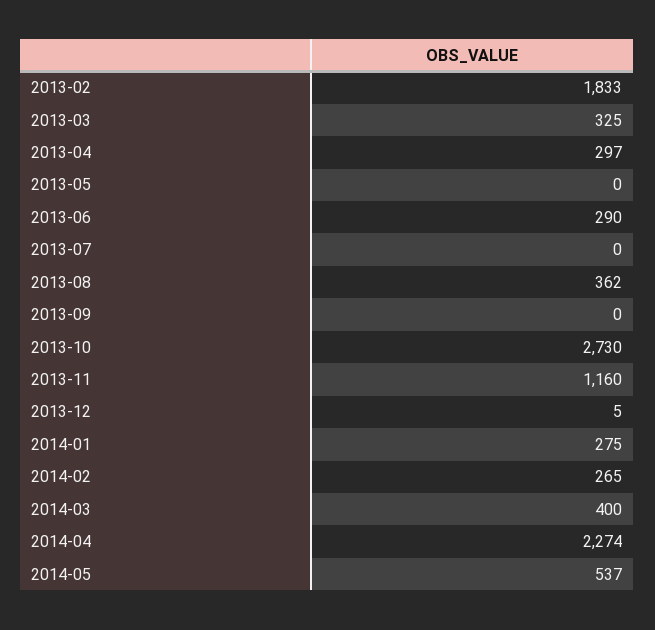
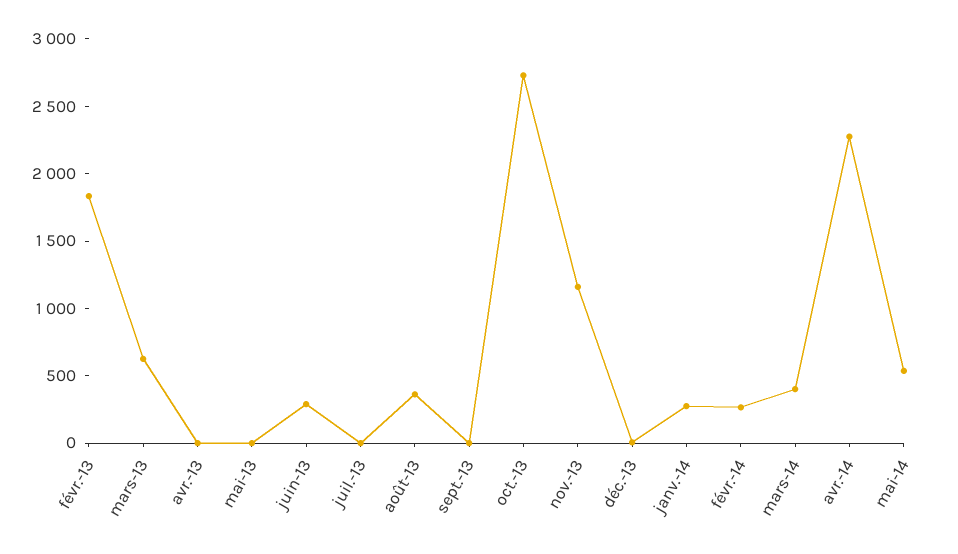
  {
    "2013-02": 1833,
-   "2013-03": 325,
+   "2013-03": 600,
-   "2013-04": 297,
+   "2013-04": 0,
    "2013-05": 0,
    "2013-06": 290,
    "2013-07": 0,
    "2013-08": 362,
    "2013-09": 0,
    "2013-10": 2730,
    "2013-11": 1160,
    "2013-12": 5,
    "2014-01": 275,
    "2014-02": 265,
    "2014-03": 400,
    "2014-04": 2274,
    "2014-05": 537
  }

